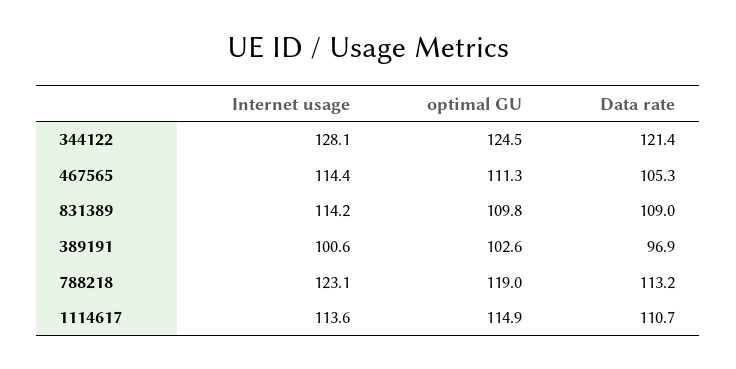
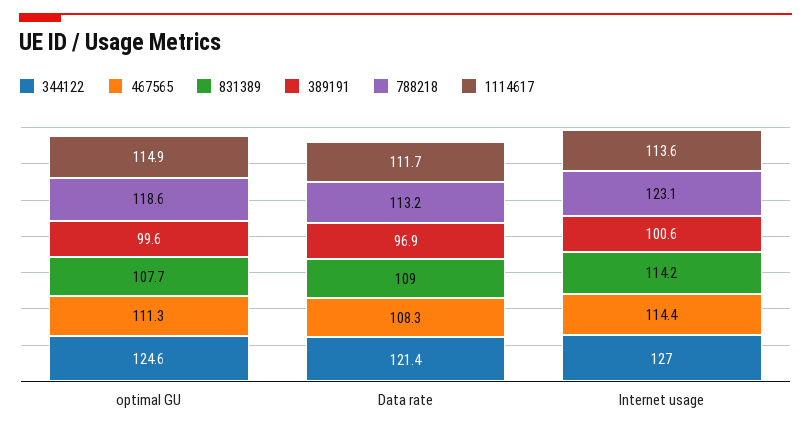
  {
    "344122": {
-     "Internet usage": 128.1,
+     "Internet usage": 127,
-     "optimal GU": 124.5,
+     "optimal GU": 124.6,
      "Data rate": 121.4
    },
    "467565": {
      "Internet usage": 114.4,
      "optimal GU": 111.3,
-     "Data rate": 105.3
+     "Data rate": 108.3
    },
    "831389": {
      "Internet usage": 114.2,
-     "optimal GU": 109.8,
+     "optimal GU": 107.7,
      "Data rate": 109
    },
    "389191": {
      "Internet usage": 100.6,
-     "optimal GU": 102.6,
+     "optimal GU": 99.6,
      "Data rate": 96.9
    },
    "788218": {
      "Internet usage": 123.1,
-     "optimal GU": 119,
+     "optimal GU": 118.6,
      "Data rate": 113.2
    },
    "1114617": {
      "Internet usage": 113.6,
      "optimal GU": 114.9,
-     "Data rate": 110.7
+     "Data rate": 111.7
    }
  }

